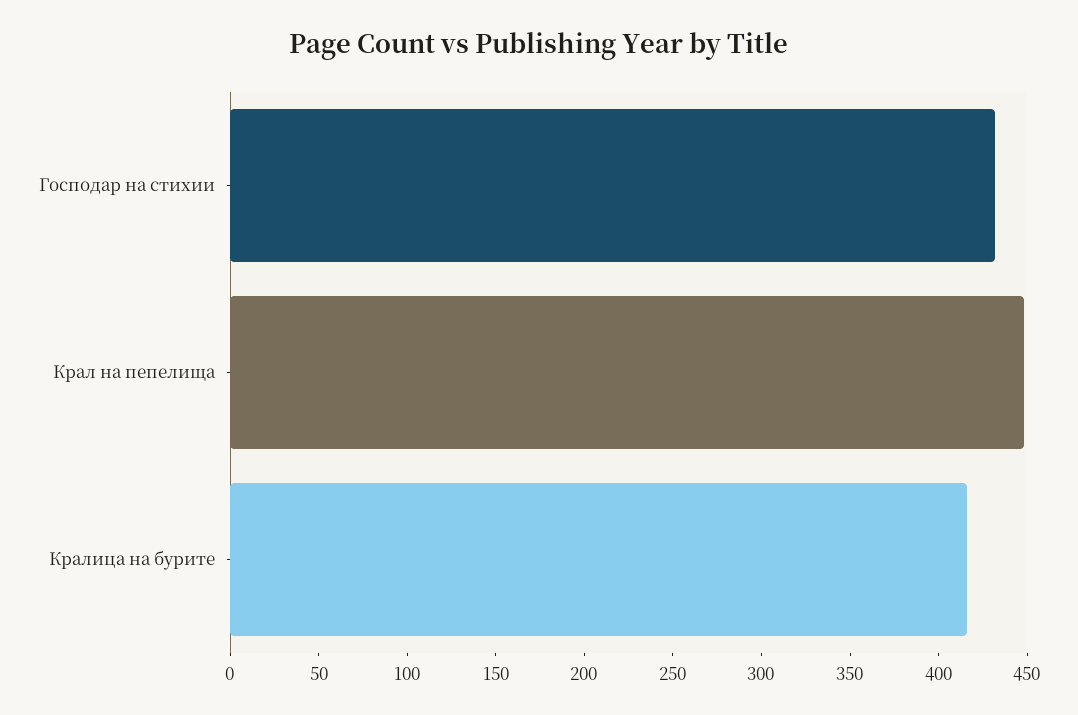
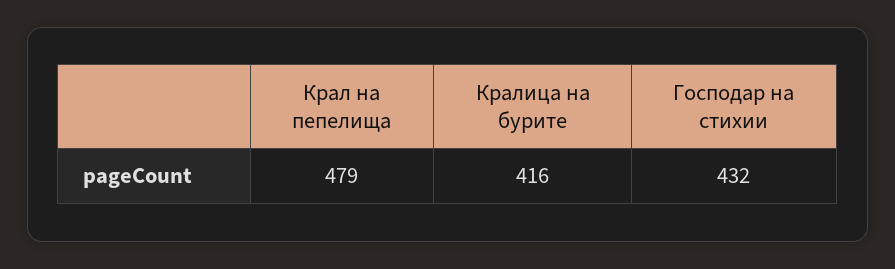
  {
    "Господар на стихии": 432,
-   "Крал на пепелища": 450,
+   "Крал на пепелища": 479,
    "Кралица на бурите": 416
  }

